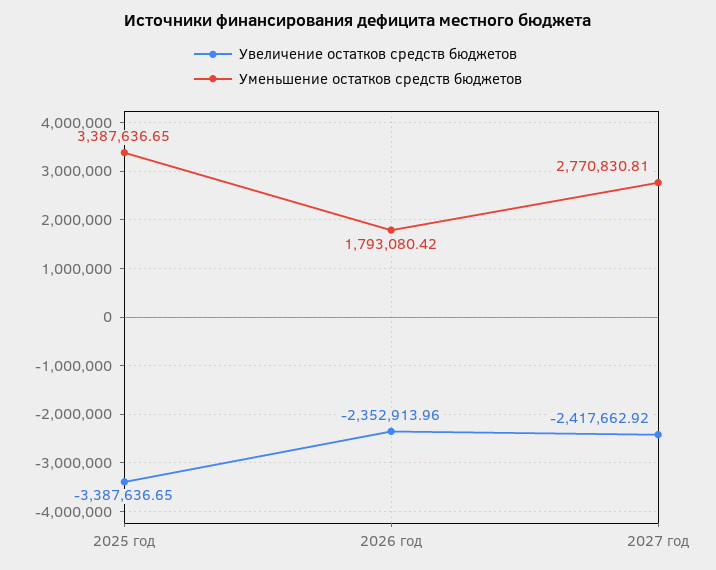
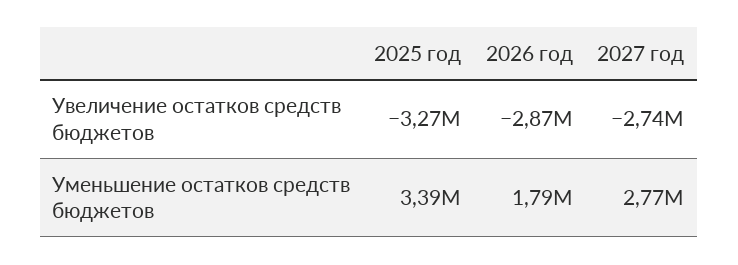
  {
    "Увеличение остатков средств бюджетов": {
-     "2025 год": -3387636.65,
+     "2025 год": -3270000,
-     "2026 год": -2352913.96,
+     "2026 год": -2870000,
-     "2027 год": -2417662.92
+     "2027 год": -2740000
    },
    "Уменьшение остатков средств бюджетов": {
      "2025 год": 3387636.65,
      "2026 год": 1793080.42,
      "2027 год": 2770830.81
    }
  }

